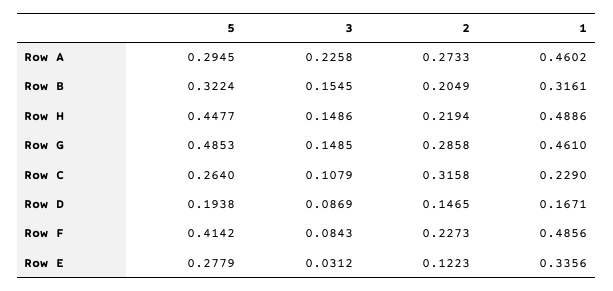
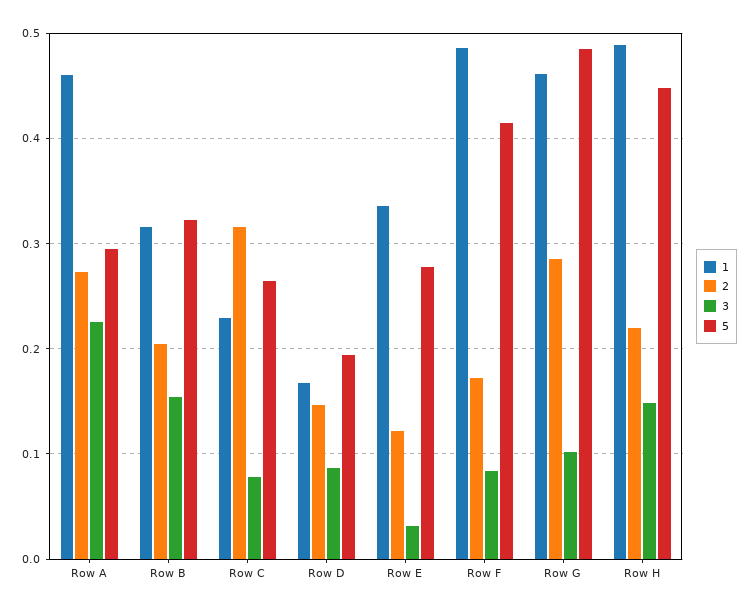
  {
    "5": {
      "Row A": 0.2945,
      "Row B": 0.3224,
      "Row H": 0.4477,
      "Row G": 0.4853,
      "Row C": 0.264,
      "Row D": 0.1938,
      "Row F": 0.4142,
      "Row E": 0.2779
    },
    "3": {
      "Row A": 0.2258,
      "Row B": 0.1545,
      "Row H": 0.1486,
-     "Row G": 0.1485,
+     "Row G": 0.1,
-     "Row C": 0.1079,
+     "Row C": 0.08,
      "Row D": 0.0869,
      "Row F": 0.0843,
      "Row E": 0.0312
    },
    "2": {
      "Row A": 0.2733,
      "Row B": 0.2049,
      "Row H": 0.2194,
      "Row G": 0.2858,
      "Row C": 0.3158,
      "Row D": 0.1465,
-     "Row F": 0.2273,
+     "Row F": 0.17,
      "Row E": 0.1223
    },
    "1": {
      "Row A": 0.4602,
      "Row B": 0.3161,
      "Row H": 0.4886,
      "Row G": 0.461,
      "Row C": 0.229,
      "Row D": 0.1671,
      "Row F": 0.4856,
      "Row E": 0.3356
    }
  }

